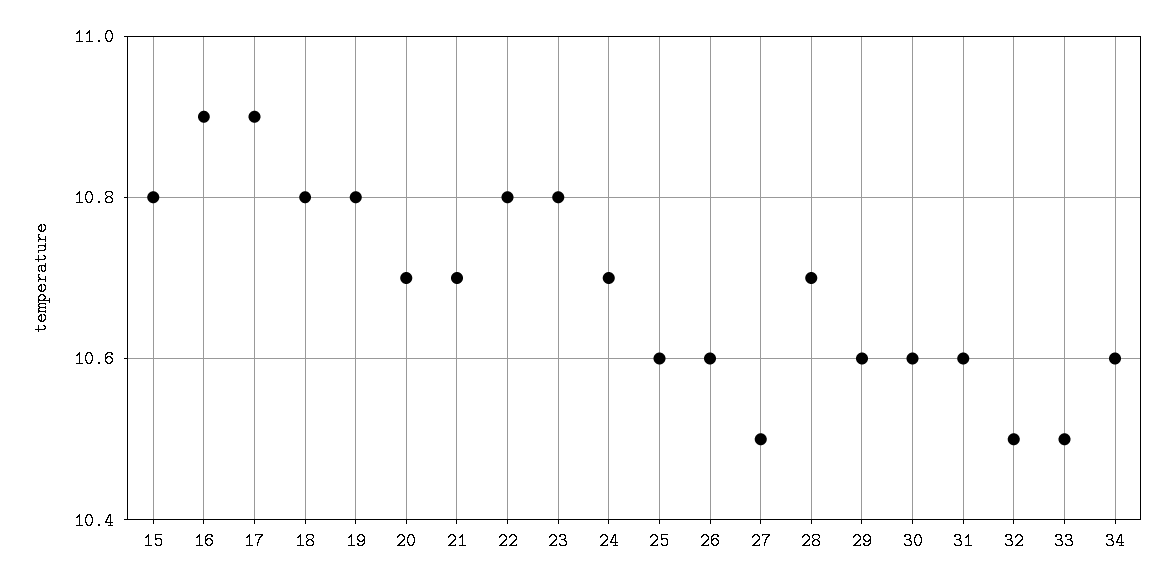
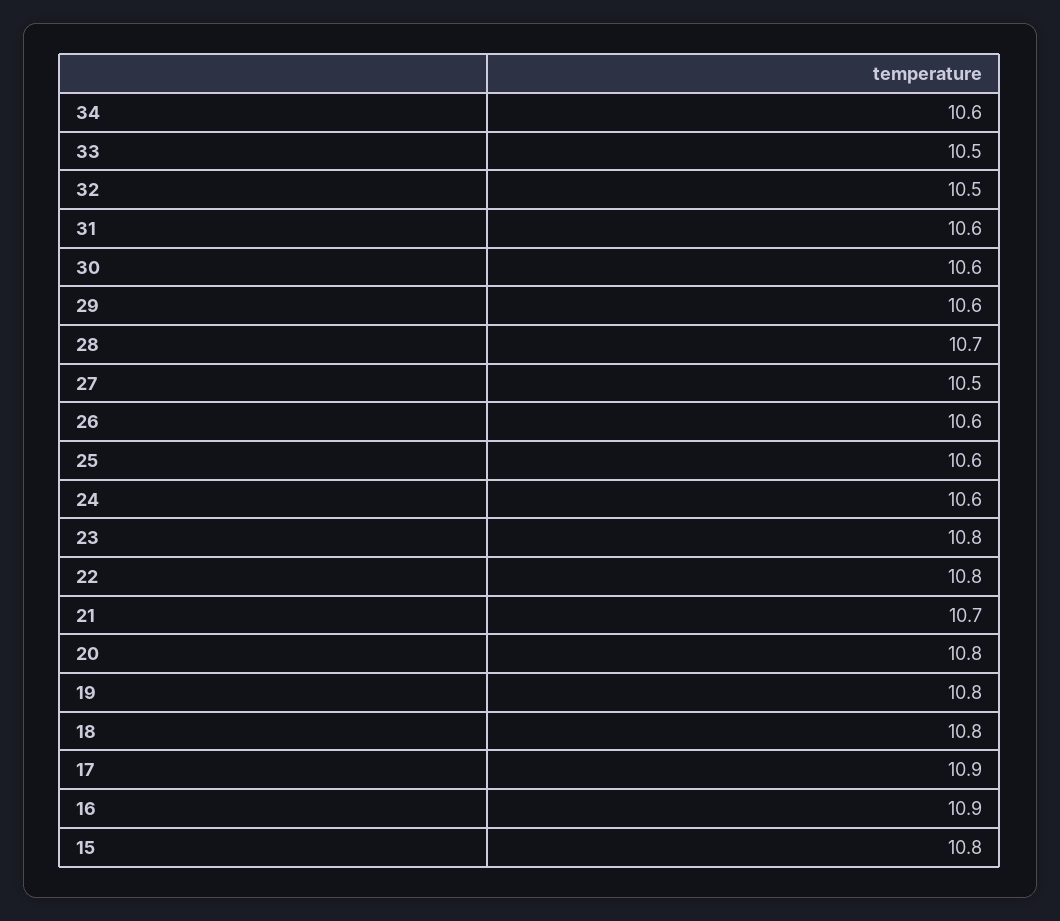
  {
    "15": 10.8,
    "16": 10.9,
    "17": 10.9,
    "18": 10.8,
    "19": 10.8,
-   "20": 10.7,
+   "20": 10.8,
    "21": 10.7,
    "22": 10.8,
    "23": 10.8,
-   "24": 10.7,
+   "24": 10.6,
    "25": 10.6,
    "26": 10.6,
    "27": 10.5,
    "28": 10.7,
    "29": 10.6,
    "30": 10.6,
    "31": 10.6,
    "32": 10.5,
    "33": 10.5,
    "34": 10.6
  }

